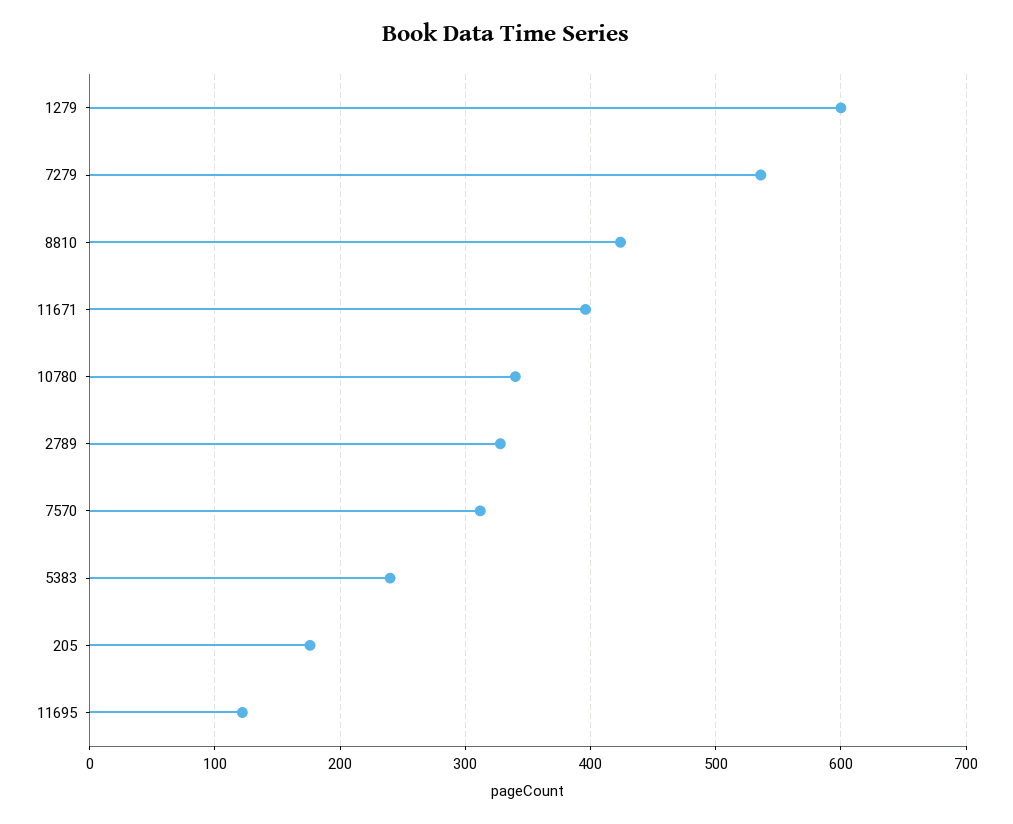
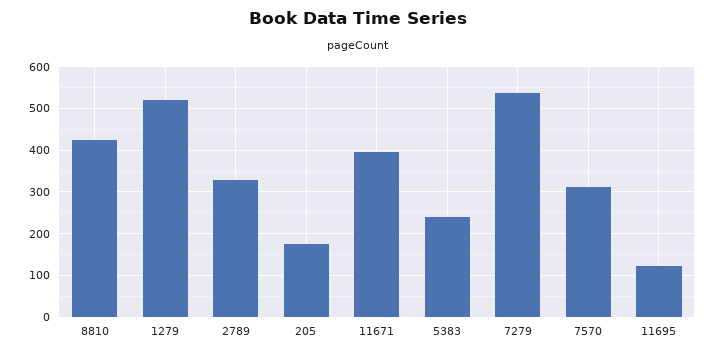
  {
-   "1279": 600,
+   "1279": 520,
    "7279": 540,
    "8810": 420,
    "11671": 400,
-   "10780": 340,
    "2789": 330,
    "7570": 310,
    "5383": 240,
    "205": 180,
    "11695": 120
  }

